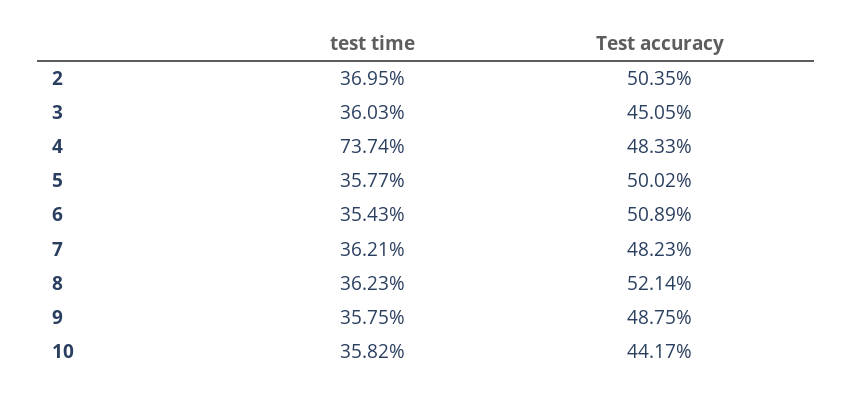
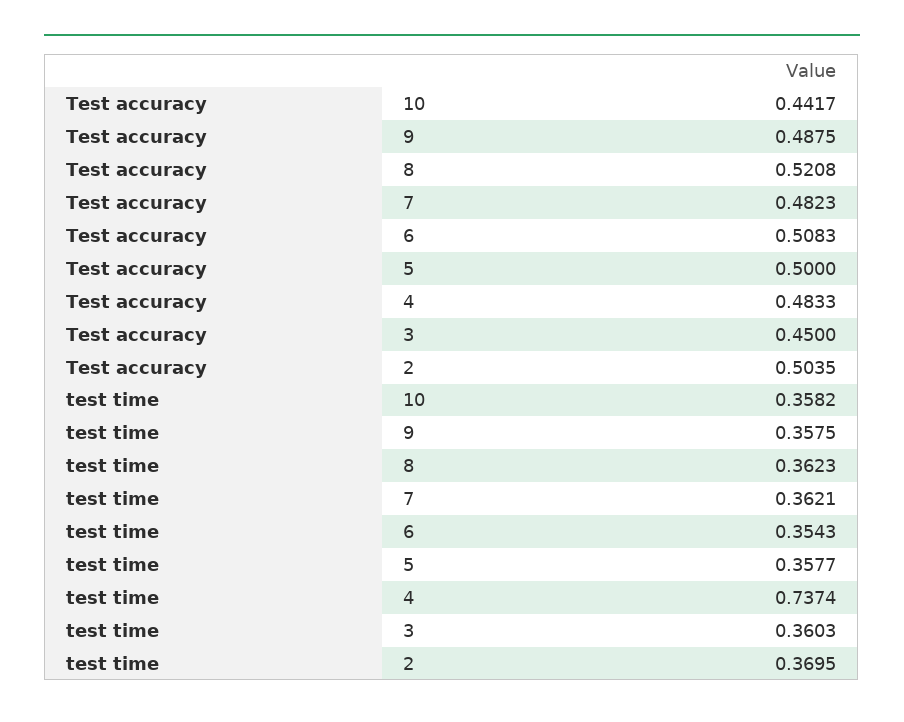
  {
    "test time": {
      "2": 0.3695,
      "3": 0.3603,
      "4": 0.7374,
      "5": 0.3577,
      "6": 0.3543,
      "7": 0.3621,
      "8": 0.3623,
      "9": 0.3575,
      "10": 0.3582
    },
    "Test accuracy": {
      "2": 0.5035,
-     "3": 0.4505,
+     "3": 0.45,
      "4": 0.4833,
-     "5": 0.5002,
+     "5": 0.5,
-     "6": 0.5089,
+     "6": 0.5083,
      "7": 0.4823,
-     "8": 0.5214,
+     "8": 0.5208,
      "9": 0.4875,
      "10": 0.4417
    }
  }

